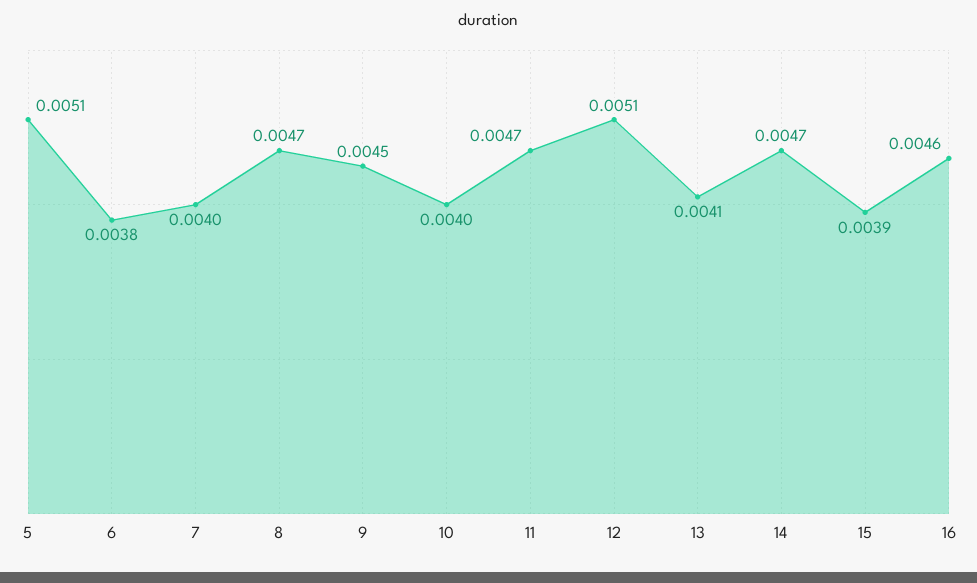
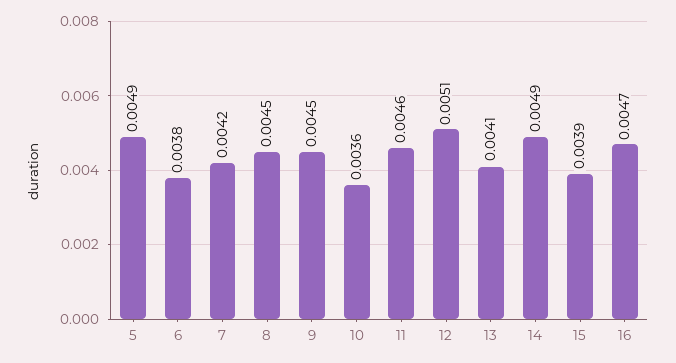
  {
-   "5": 0.0051,
+   "5": 0.0049,
    "6": 0.0038,
-   "7": 0.004,
+   "7": 0.0042,
-   "8": 0.0047,
+   "8": 0.0045,
    "9": 0.0045,
-   "10": 0.004,
+   "10": 0.0036,
-   "11": 0.0047,
+   "11": 0.0046,
    "12": 0.0051,
    "13": 0.0041,
-   "14": 0.0047,
+   "14": 0.0049,
    "15": 0.0039,
-   "16": 0.0046
+   "16": 0.0047
  }

